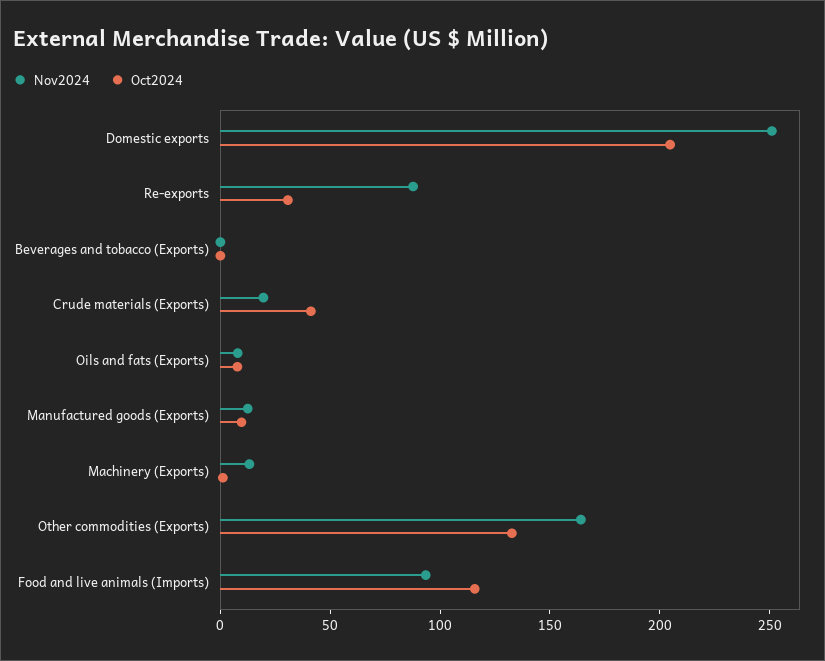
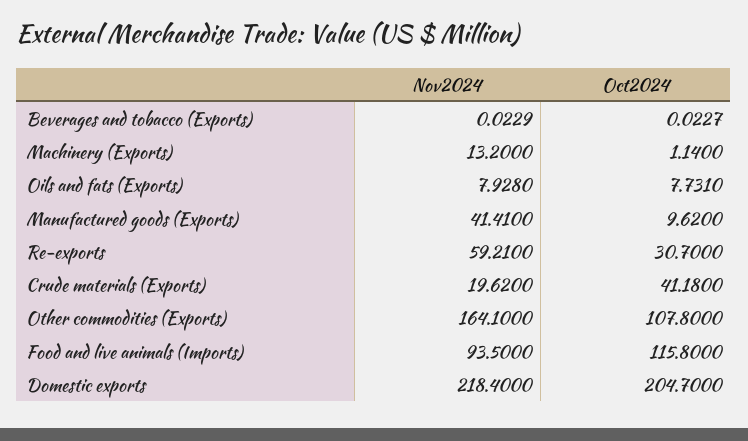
  {
    "Nov2024": {
-     "Domestic exports": 250,
+     "Domestic exports": 218.4,
-     "Re-exports": 90,
+     "Re-exports": 59.21,
      "Beverages and tobacco (Exports)": 0.0229,
      "Crude materials (Exports)": 19.62,
      "Oils and fats (Exports)": 7.928,
-     "Manufactured goods (Exports)": 10,
+     "Manufactured goods (Exports)": 41.41,
      "Machinery (Exports)": 13.2,
      "Other commodities (Exports)": 164.1,
      "Food and live animals (Imports)": 93.5
    },
    "Oct2024": {
      "Domestic exports": 204.7,
      "Re-exports": 30.7,
      "Beverages and tobacco (Exports)": 0.0227,
      "Crude materials (Exports)": 41.18,
      "Oils and fats (Exports)": 7.731,
      "Manufactured goods (Exports)": 9.62,
      "Machinery (Exports)": 1.14,
-     "Other commodities (Exports)": 130,
+     "Other commodities (Exports)": 107.8,
      "Food and live animals (Imports)": 115.8
    }
  }

